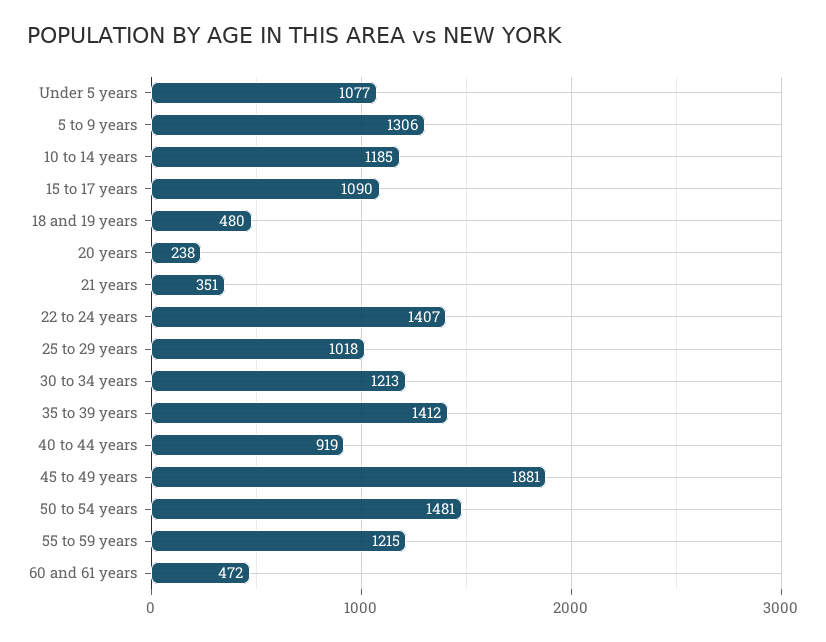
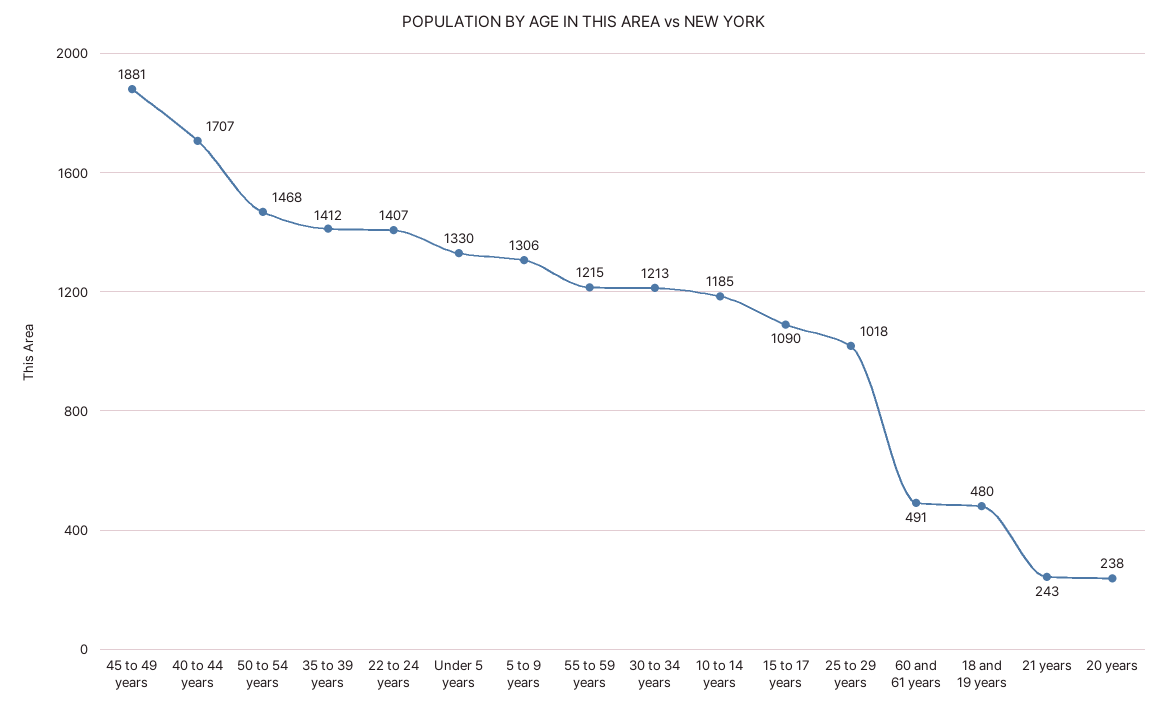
  {
-   "Under 5 years": 1077,
+   "Under 5 years": 1330,
    "5 to 9 years": 1306,
    "10 to 14 years": 1185,
    "15 to 17 years": 1090,
    "18 and 19 years": 480,
    "20 years": 238,
-   "21 years": 351,
+   "21 years": 243,
    "22 to 24 years": 1407,
    "25 to 29 years": 1018,
    "30 to 34 years": 1213,
    "35 to 39 years": 1412,
-   "40 to 44 years": 919,
+   "40 to 44 years": 1707,
    "45 to 49 years": 1881,
-   "50 to 54 years": 1481,
+   "50 to 54 years": 1468,
    "55 to 59 years": 1215,
-   "60 and 61 years": 472
+   "60 and 61 years": 491
  }

